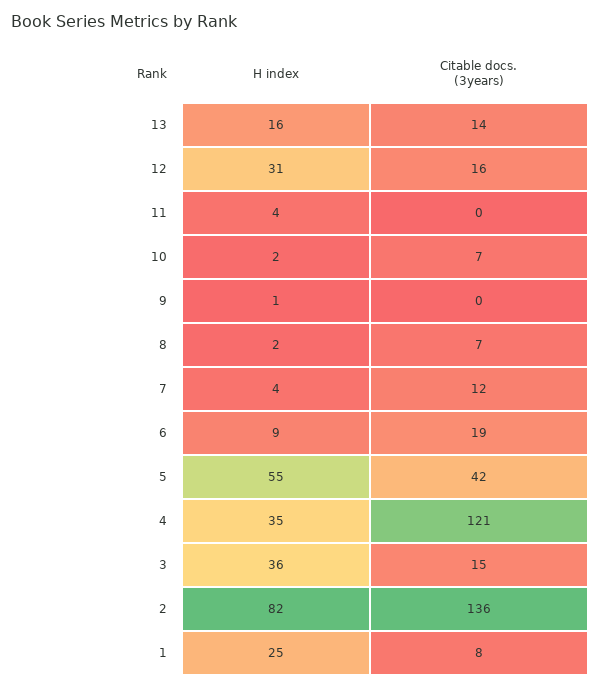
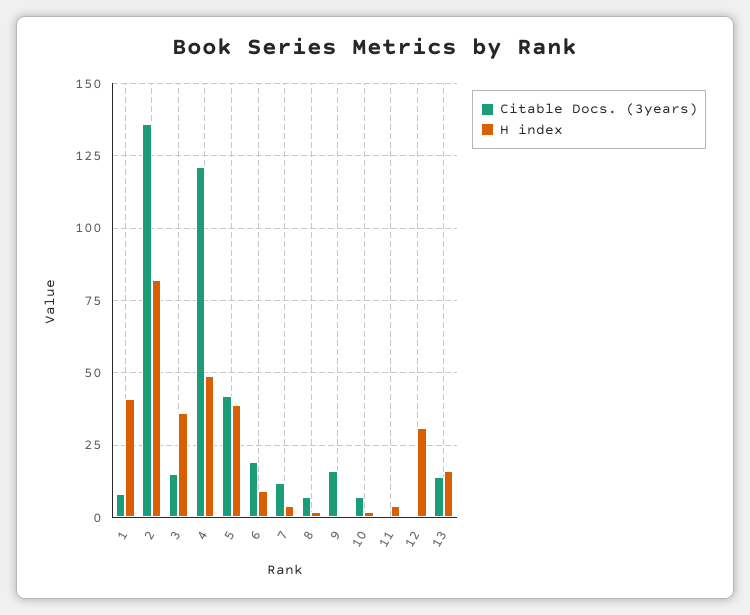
  {
    "H index": {
      "13": 16,
      "12": 31,
      "11": 4,
      "10": 2,
      "9": 1,
      "8": 2,
      "7": 4,
      "6": 9,
-     "5": 55,
+     "5": 40,
-     "4": 35,
+     "4": 50,
      "3": 36,
      "2": 82,
-     "1": 25
+     "1": 40
    },
    "Citable docs. (3years)": {
      "13": 14,
-     "12": 16,
+     "12": 0,
      "11": 0,
      "10": 7,
-     "9": 0,
+     "9": 15,
      "8": 7,
      "7": 12,
      "6": 19,
      "5": 42,
      "4": 121,
      "3": 15,
      "2": 136,
      "1": 8
    }
  }

